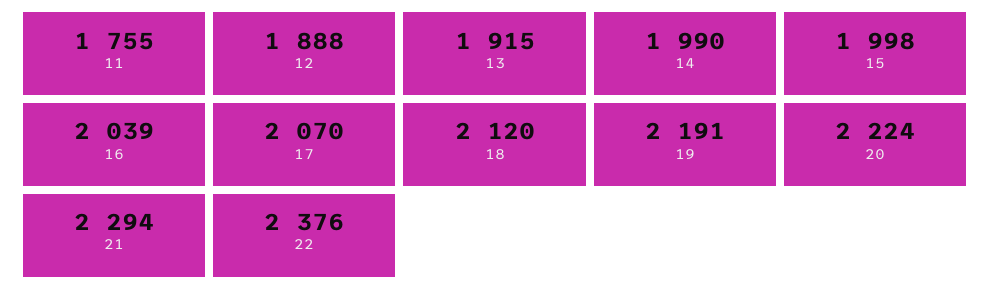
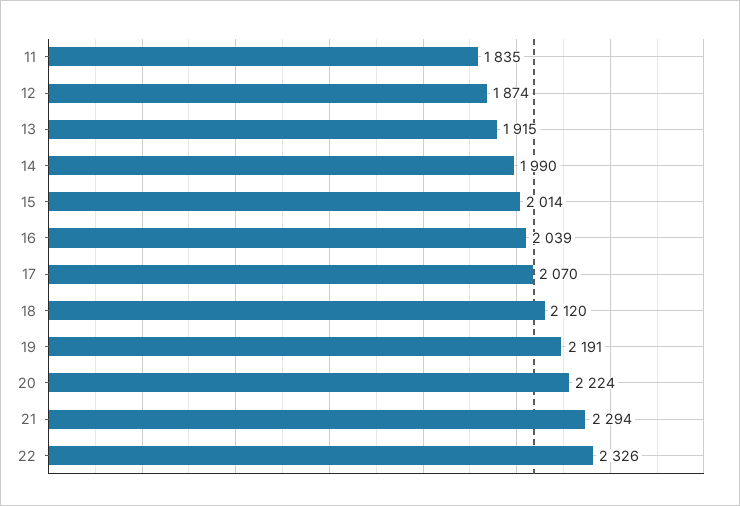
  {
-   "11": 1755,
+   "11": 1835,
-   "12": 1888,
+   "12": 1874,
    "13": 1915,
    "14": 1990,
-   "15": 1998,
+   "15": 2014,
    "16": 2039,
    "17": 2070,
    "18": 2120,
    "19": 2191,
    "20": 2224,
    "21": 2294,
-   "22": 2376
+   "22": 2326
  }

